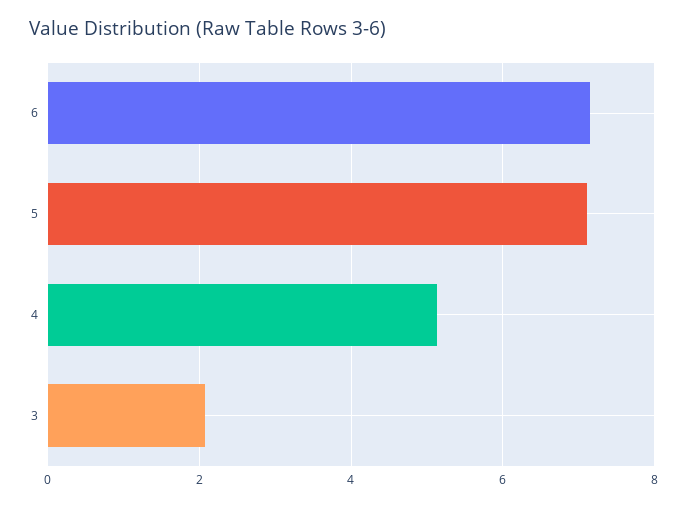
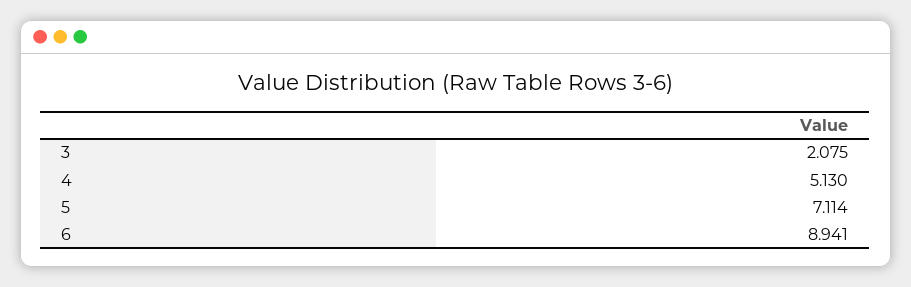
  {
-   "6": 7.2,
+   "6": 8.941,
    "5": 7.114,
    "4": 5.13,
    "3": 2.075
  }

